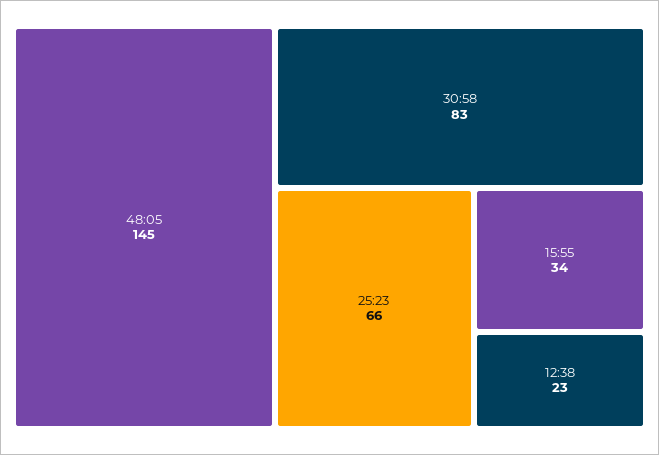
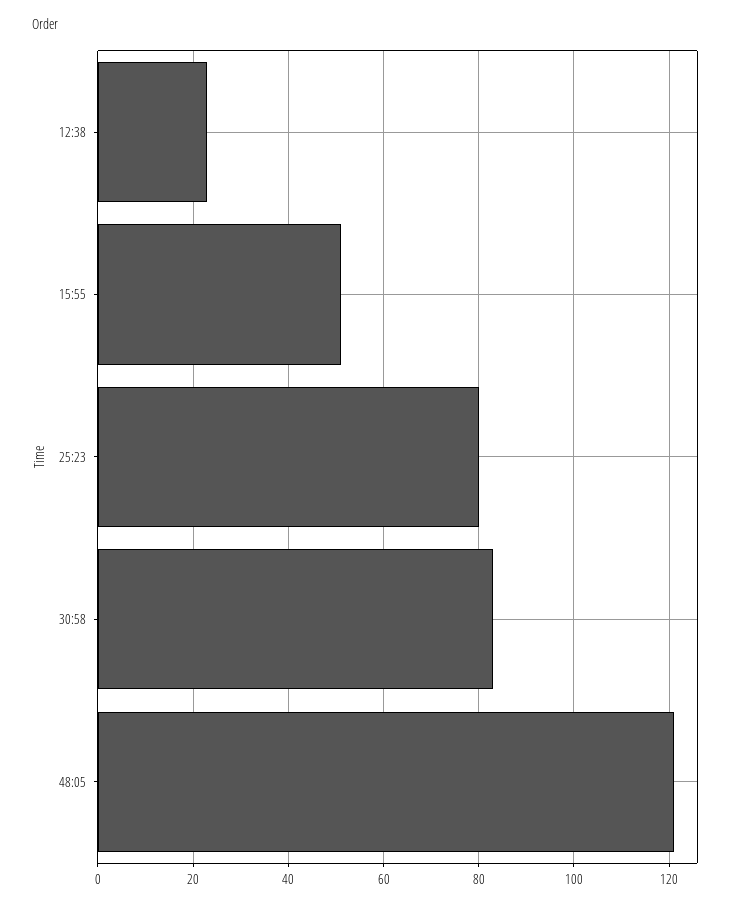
  {
-   "48:05": 145,
+   "48:05": 120,
    "30:58": 83,
-   "25:23": 66,
+   "25:23": 80,
-   "15:55": 34,
+   "15:55": 50,
    "12:38": 23
  }

